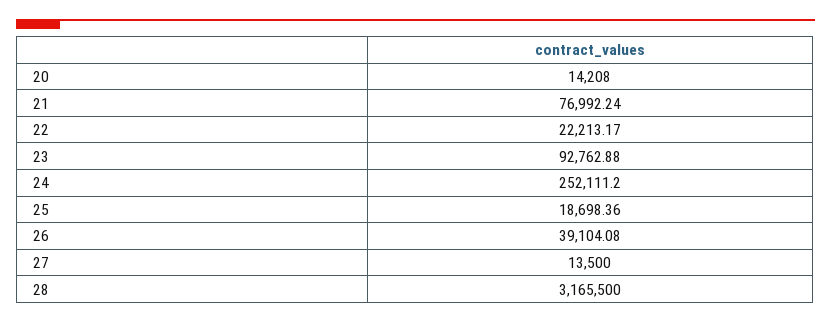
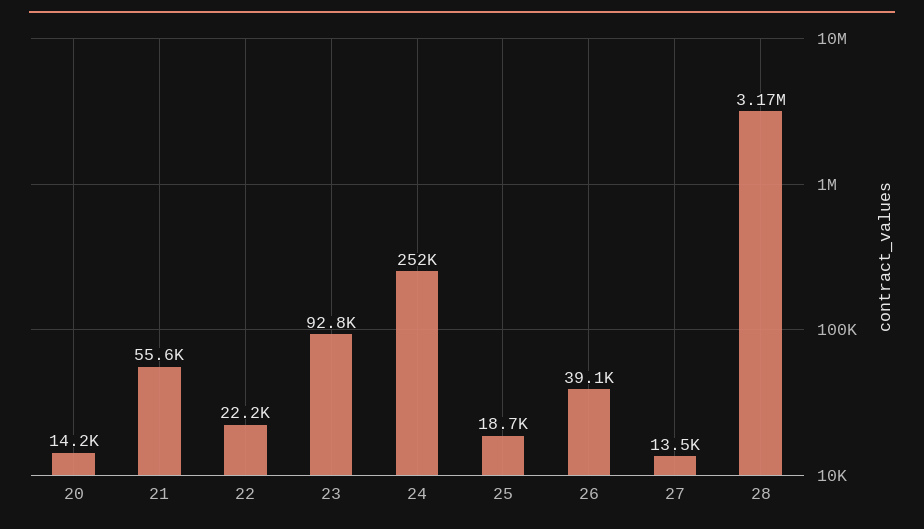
  {
    "20": 14208,
-   "21": 76992.24,
+   "21": 55600,
    "22": 22213.17,
    "23": 92762.88,
    "24": 252111.2,
    "25": 18698.36,
    "26": 39104.08,
    "27": 13500,
    "28": 3165500
  }

